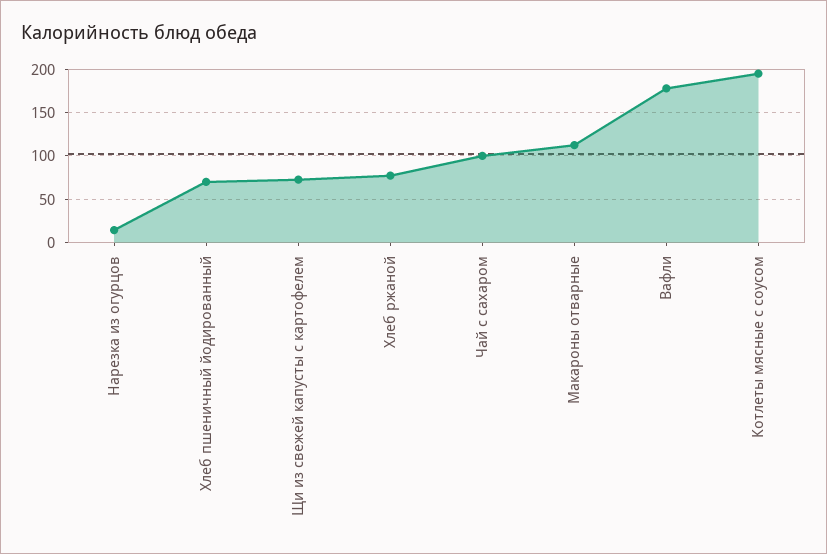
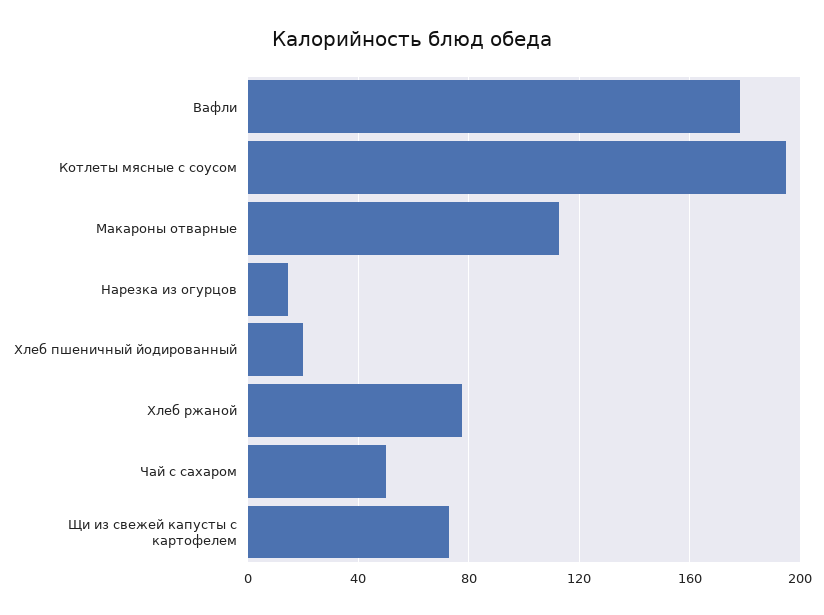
  {
    "Нарезка из огурцов": 15,
-   "Хлеб пшеничный йодированный": 70,
+   "Хлеб пшеничный йодированный": 20,
    "Щи из свежей капусты с картофелем": 75,
    "Хлеб ржаной": 75,
-   "Чай с сахаром": 100,
+   "Чай с сахаром": 50,
    "Макароны отварные": 115,
    "Вафли": 180,
    "Котлеты мясные с соусом": 195
  }

